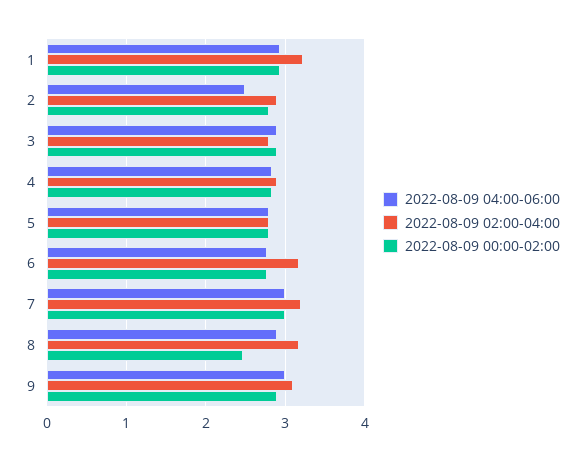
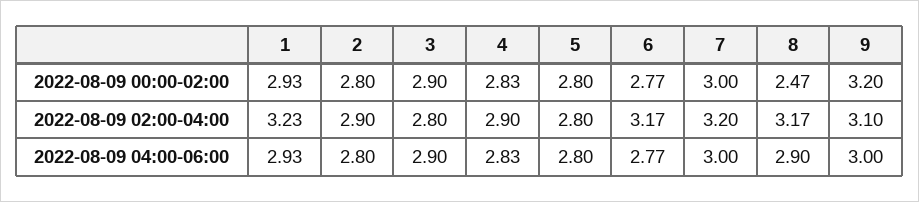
  {
    "2022-08-09 04:00-06:00": {
      "1": 2.93,
-     "2": 2.5,
+     "2": 2.8,
      "3": 2.9,
      "4": 2.83,
      "5": 2.8,
      "6": 2.77,
      "7": 3,
      "8": 2.9,
      "9": 3
    },
    "2022-08-09 02:00-04:00": {
      "1": 3.23,
      "2": 2.9,
      "3": 2.8,
      "4": 2.9,
      "5": 2.8,
      "6": 3.17,
      "7": 3.2,
      "8": 3.17,
      "9": 3.1
    },
    "2022-08-09 00:00-02:00": {
      "1": 2.93,
      "2": 2.8,
      "3": 2.9,
      "4": 2.83,
      "5": 2.8,
      "6": 2.77,
      "7": 3,
      "8": 2.47,
-     "9": 2.9
+     "9": 3.2
    }
  }

